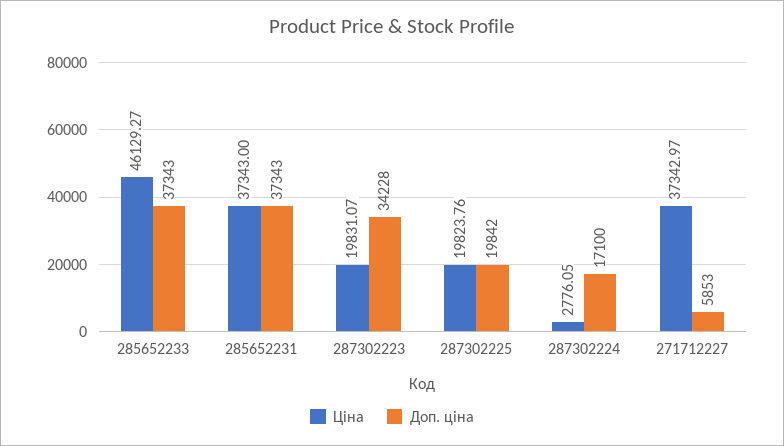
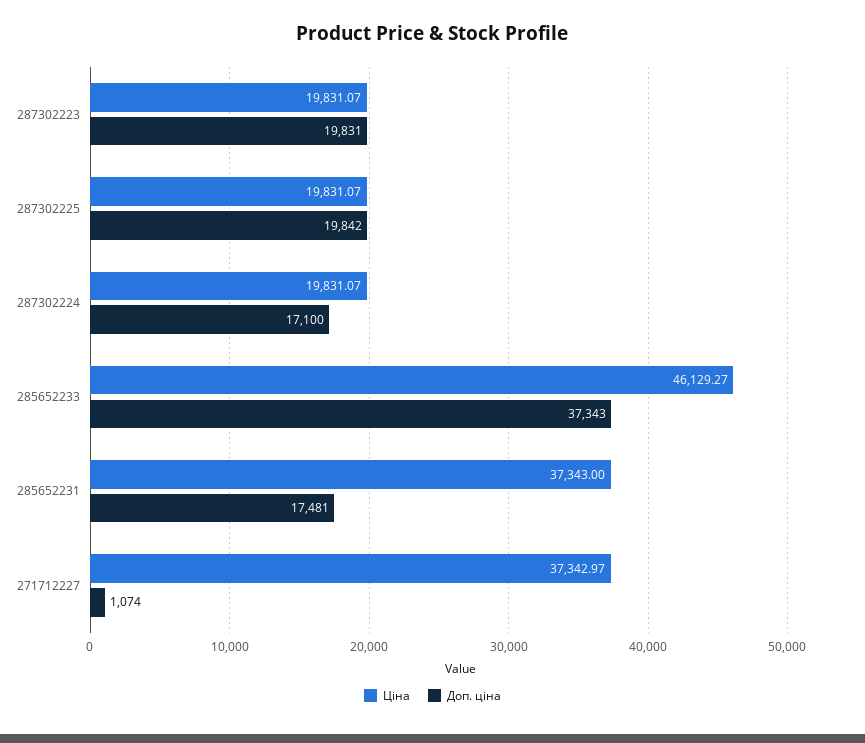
  {
    "Ціна": {
      "285652233": 46129.27,
      "285652231": 37343,
      "287302223": 19831.07,
-     "287302225": 19823.76,
+     "287302225": 19831.07,
-     "287302224": 2776.05,
+     "287302224": 19831.07,
      "271712227": 37342.97
    },
    "Доп. ціна": {
      "285652233": 37343,
-     "285652231": 37343,
+     "285652231": 17481,
-     "287302223": 34228,
+     "287302223": 19831,
      "287302225": 19842,
      "287302224": 17100,
-     "271712227": 5853
+     "271712227": 1074
    }
  }

